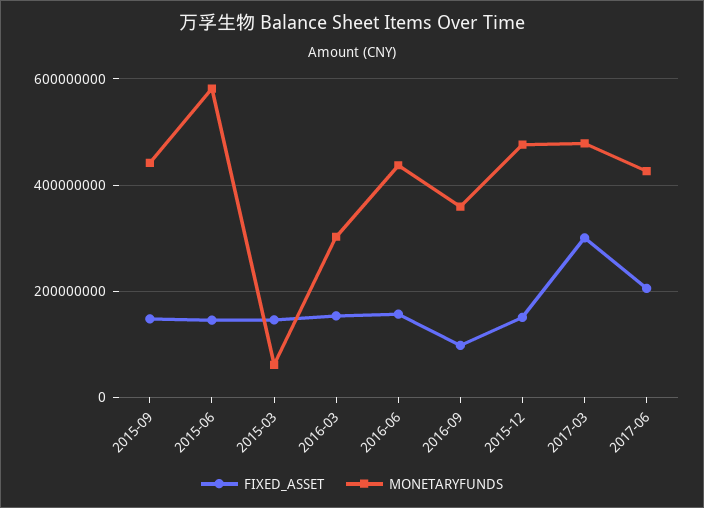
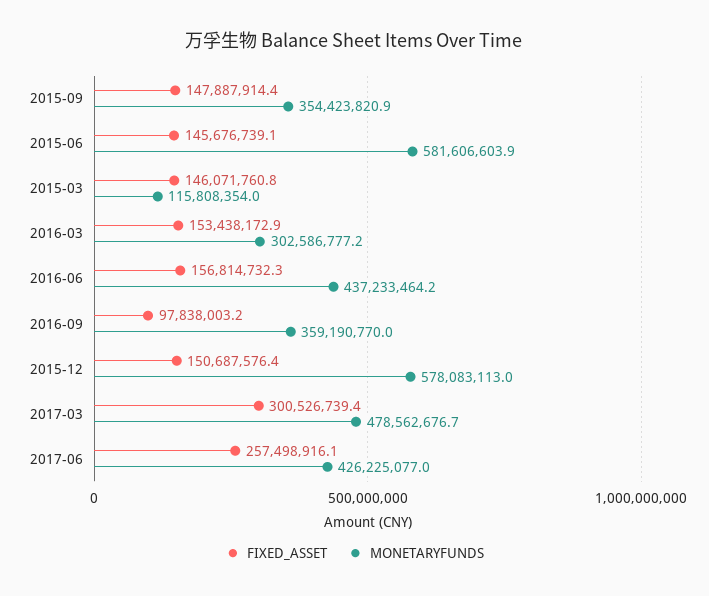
  {
    "FIXED_ASSET": {
      "2015-09": 147887914.4,
      "2015-06": 145676739.1,
      "2015-03": 146071760.8,
      "2016-03": 153438172.9,
      "2016-06": 156814732.3,
      "2016-09": 97838003.2,
      "2015-12": 150687576.4,
      "2017-03": 300526739.4,
-     "2017-06": 200000000
+     "2017-06": 257498916.1
    },
    "MONETARYFUNDS": {
-     "2015-09": 440000000,
+     "2015-09": 354423820.9,
      "2015-06": 581606603.9,
-     "2015-03": 60000000,
+     "2015-03": 115808354,
      "2016-03": 302586777.2,
      "2016-06": 437233464.2,
      "2016-09": 359190770,
-     "2015-12": 480000000,
+     "2015-12": 578083113,
      "2017-03": 478562676.7,
      "2017-06": 426225077
    }
  }

